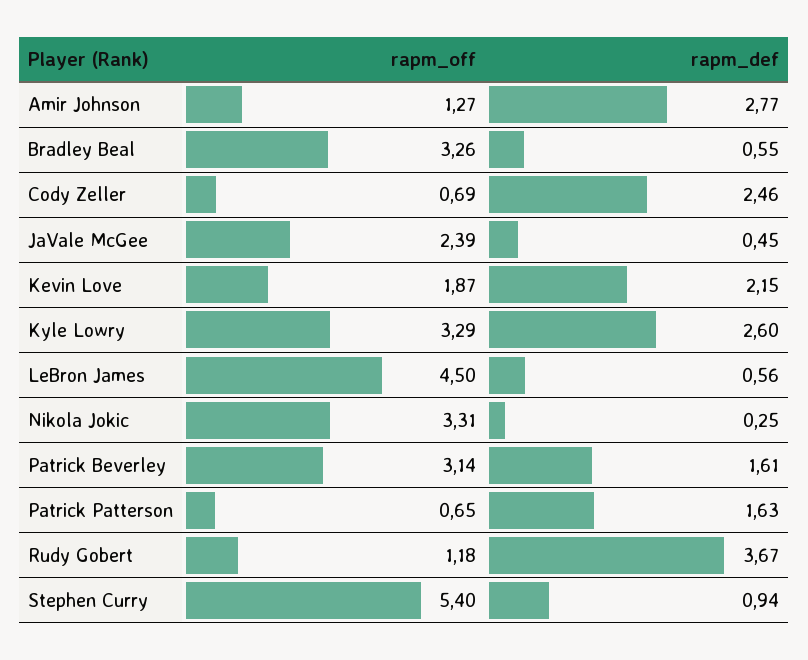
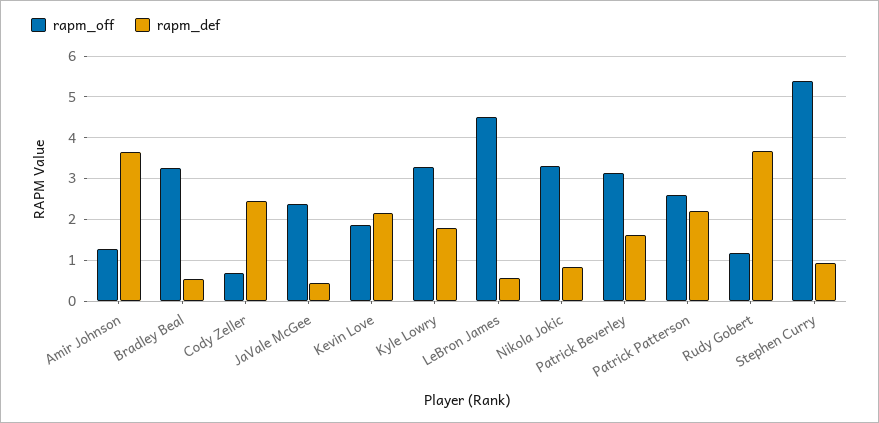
  {
    "rapm_off": {
      "Amir Johnson": 1.27,
      "Bradley Beal": 3.26,
      "Cody Zeller": 0.69,
      "JaVale McGee": 2.39,
      "Kevin Love": 1.87,
      "Kyle Lowry": 3.29,
      "LeBron James": 4.5,
      "Nikola Jokic": 3.31,
      "Patrick Beverley": 3.14,
-     "Patrick Patterson": 0.65,
+     "Patrick Patterson": 2.6,
      "Rudy Gobert": 1.18,
      "Stephen Curry": 5.4
    },
    "rapm_def": {
-     "Amir Johnson": 2.77,
+     "Amir Johnson": 3.6,
      "Bradley Beal": 0.55,
      "Cody Zeller": 2.46,
      "JaVale McGee": 0.45,
      "Kevin Love": 2.15,
-     "Kyle Lowry": 2.6,
+     "Kyle Lowry": 1.8,
      "LeBron James": 0.56,
-     "Nikola Jokic": 0.25,
+     "Nikola Jokic": 0.8,
      "Patrick Beverley": 1.61,
-     "Patrick Patterson": 1.63,
+     "Patrick Patterson": 2.2,
      "Rudy Gobert": 3.67,
      "Stephen Curry": 0.94
    }
  }

